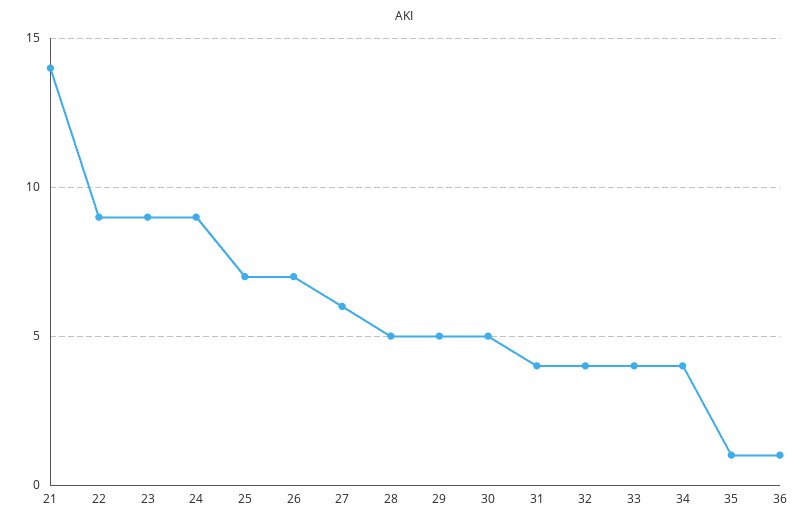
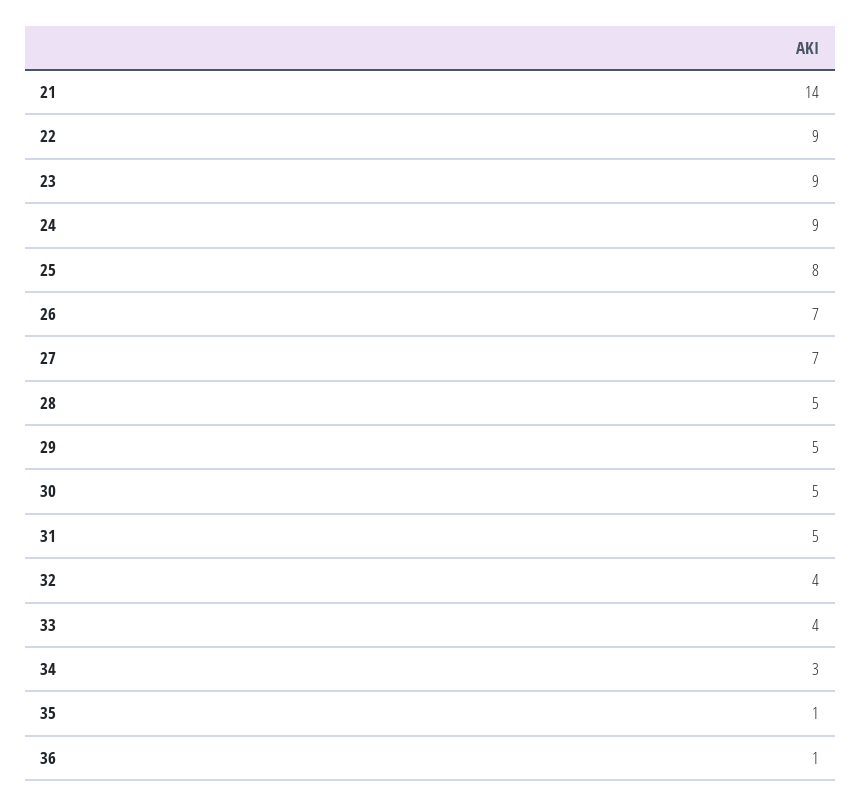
  {
    "21": 14,
    "22": 9,
    "23": 9,
    "24": 9,
-   "25": 7,
+   "25": 8,
    "26": 7,
-   "27": 6,
+   "27": 7,
    "28": 5,
    "29": 5,
    "30": 5,
-   "31": 4,
+   "31": 5,
    "32": 4,
    "33": 4,
-   "34": 4,
+   "34": 3,
    "35": 1,
    "36": 1
  }

